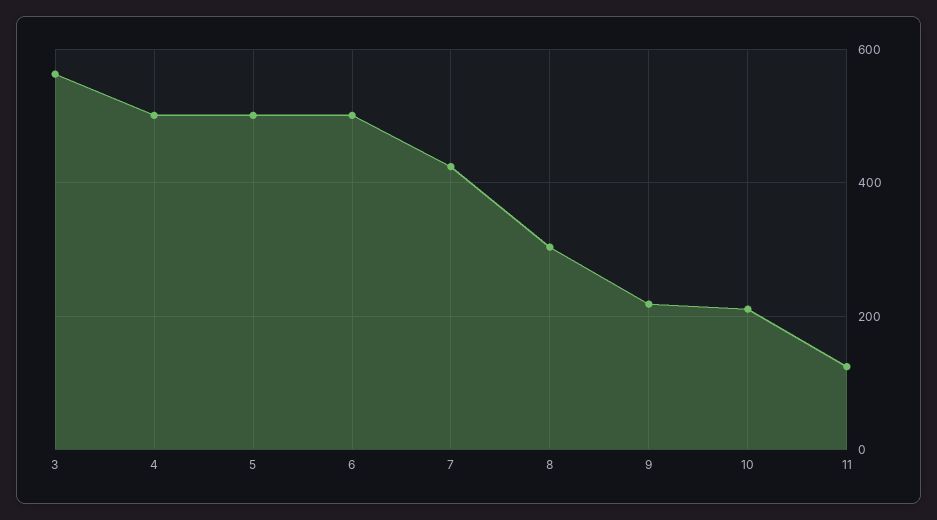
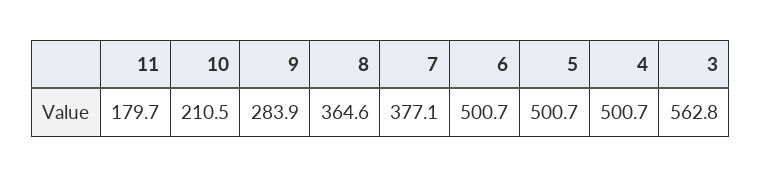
  {
    "3": 562.8,
    "4": 500.7,
    "5": 500.7,
    "6": 500.7,
-   "7": 420,
+   "7": 377.1,
-   "8": 300,
+   "8": 364.6,
-   "9": 220,
+   "9": 283.9,
    "10": 210.5,
-   "11": 120
+   "11": 179.7
  }

